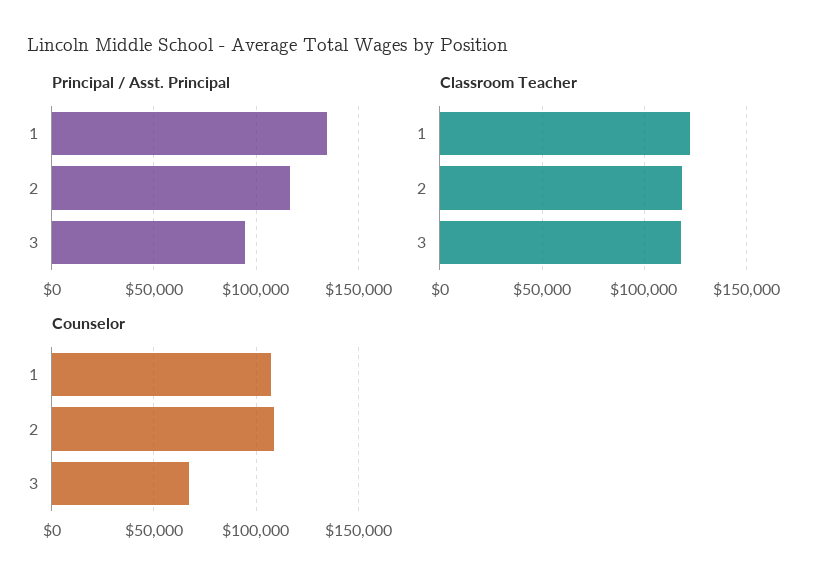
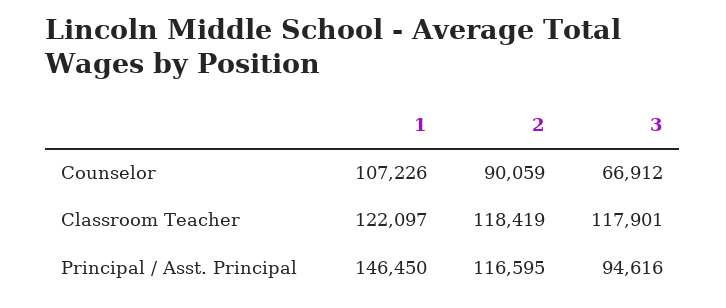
  {
    "Principal / Asst. Principal": {
-     "1": 135000,
+     "1": 146450,
      "2": 116595,
      "3": 94616
    },
    "Classroom Teacher": {
      "1": 122097,
      "2": 118419,
      "3": 117901
    },
    "Counselor": {
      "1": 107226,
-     "2": 110000,
+     "2": 90059,
      "3": 66912
    }
  }

